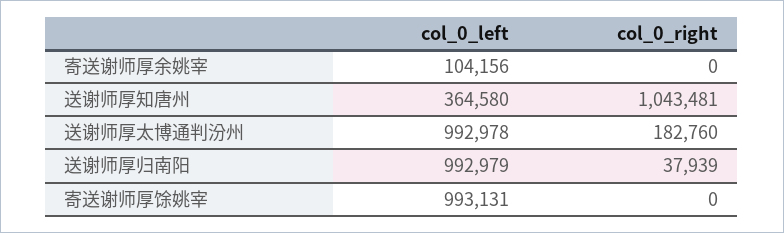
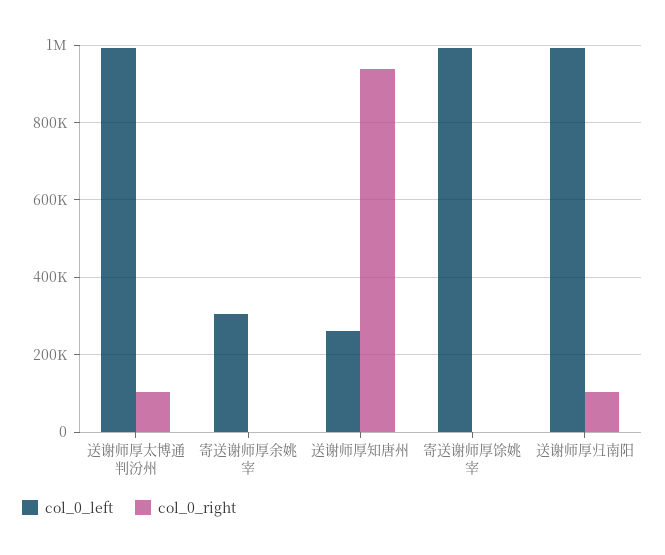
  {
    "col_0_left": {
-     "寄送谢师厚余姚宰": 104156,
+     "寄送谢师厚余姚宰": 300000,
-     "送谢师厚知唐州": 364580,
+     "送谢师厚知唐州": 260000,
      "送谢师厚太博通判汾州": 992978,
      "送谢师厚归南阳": 992979,
      "寄送谢师厚馀姚宰": 993131
    },
    "col_0_right": {
      "寄送谢师厚余姚宰": 0,
-     "送谢师厚知唐州": 1043481,
+     "送谢师厚知唐州": 940000,
-     "送谢师厚太博通判汾州": 182760,
+     "送谢师厚太博通判汾州": 100000,
-     "送谢师厚归南阳": 37939,
+     "送谢师厚归南阳": 100000,
      "寄送谢师厚馀姚宰": 0
    }
  }

